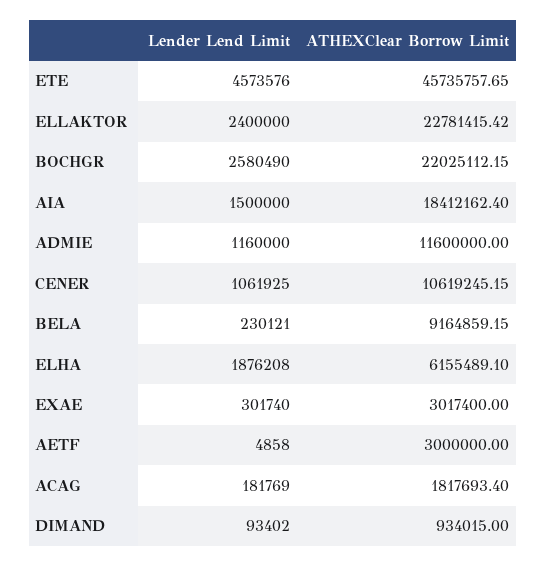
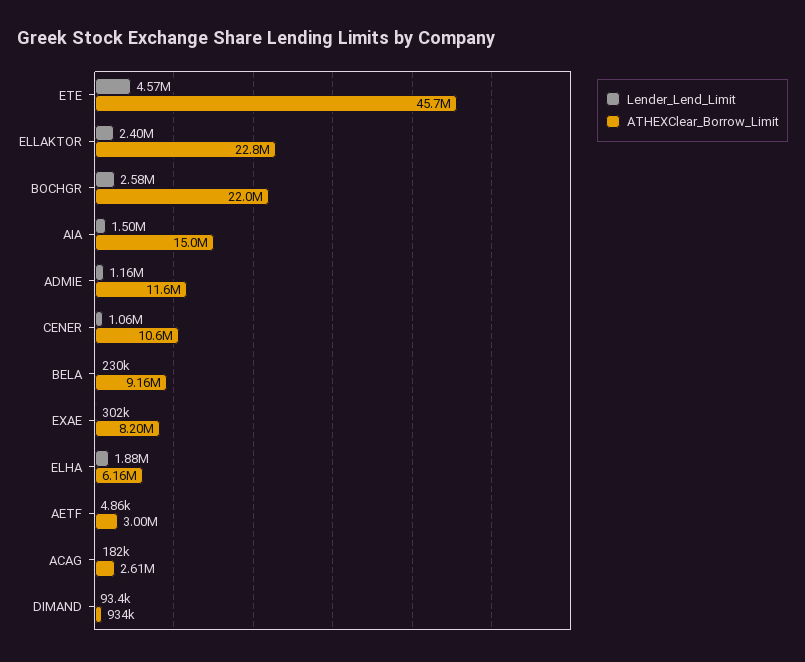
  {
    "Lender Lend Limit": {
      "ETE": 4573576,
      "ELLAKTOR": 2400000,
      "BOCHGR": 2580490,
      "AIA": 1500000,
      "ADMIE": 1160000,
      "CENER": 1061925,
      "BELA": 230121,
      "ELHA": 1876208,
      "EXAE": 301740,
      "AETF": 4858,
      "ACAG": 181769,
      "DIMAND": 93402
    },
    "ATHEXClear Borrow Limit": {
      "ETE": 45735757.65,
      "ELLAKTOR": 22781415.42,
      "BOCHGR": 22025112.15,
-     "AIA": 18412162.4,
+     "AIA": 15000000,
      "ADMIE": 11600000,
      "CENER": 10619245.15,
      "BELA": 9164859.15,
      "ELHA": 6155489.1,
-     "EXAE": 3017400,
+     "EXAE": 8200000,
      "AETF": 3000000,
-     "ACAG": 1817693.4,
+     "ACAG": 2610000,
      "DIMAND": 934015
    }
  }

